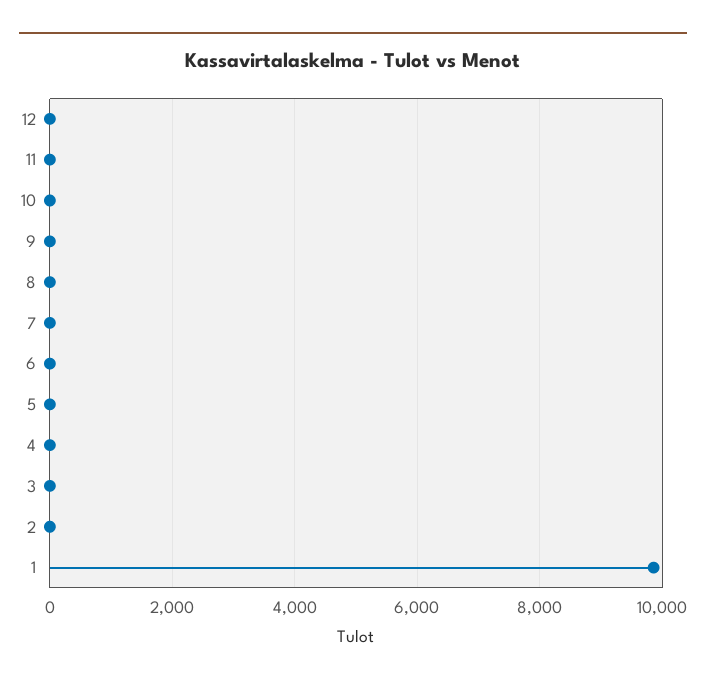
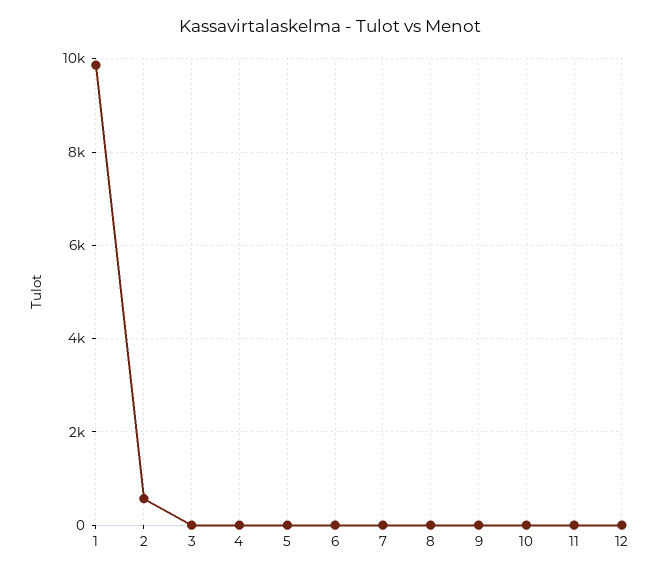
  {
    "12": 0,
    "11": 0,
    "10": 0,
    "9": 0,
    "8": 0,
    "7": 0,
    "6": 0,
    "5": 0,
    "4": 0,
    "3": 0,
-   "2": 0,
+   "2": 600,
    "1": 9800
  }

